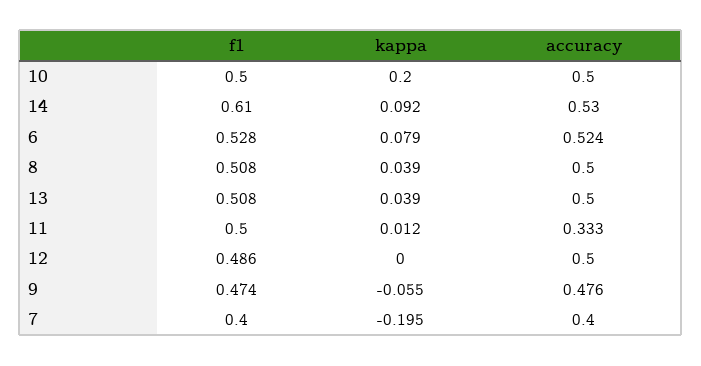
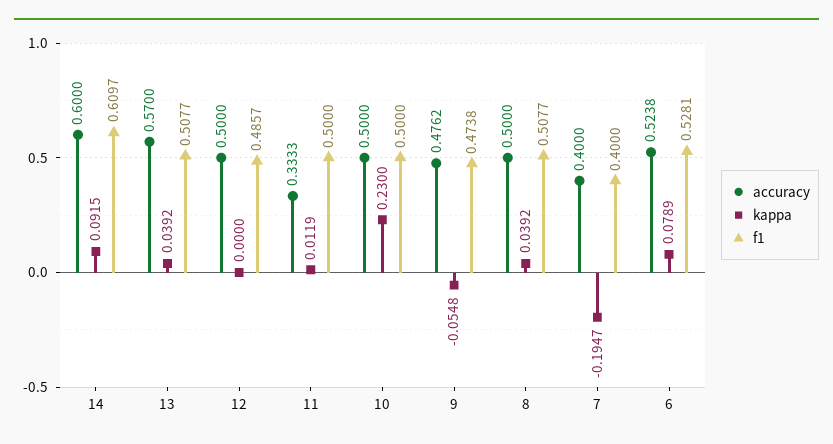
  {
    "f1": {
      "10": 0.5,
      "14": 0.6097,
      "6": 0.5281,
      "8": 0.5077,
      "13": 0.5077,
      "11": 0.5,
      "12": 0.4857,
      "9": 0.4738,
      "7": 0.4
    },
    "kappa": {
-     "10": 0.2,
+     "10": 0.23,
      "14": 0.0915,
      "6": 0.0789,
      "8": 0.0392,
      "13": 0.0392,
      "11": 0.0119,
      "12": 0,
      "9": -0.0548,
      "7": -0.1947
    },
    "accuracy": {
      "10": 0.5,
-     "14": 0.53,
+     "14": 0.6,
      "6": 0.5238,
      "8": 0.5,
-     "13": 0.5,
+     "13": 0.57,
      "11": 0.3333,
      "12": 0.5,
      "9": 0.4762,
      "7": 0.4
    }
  }

